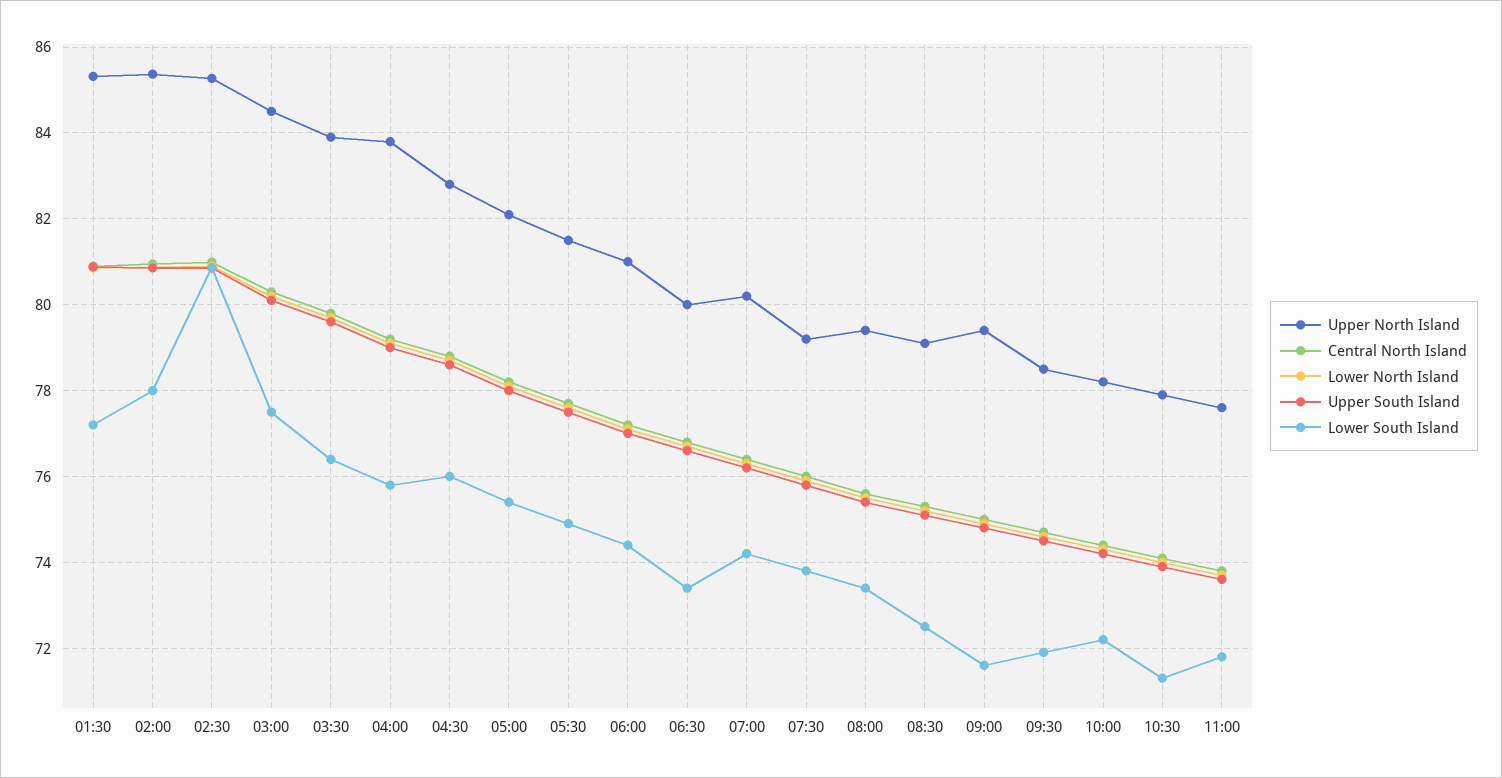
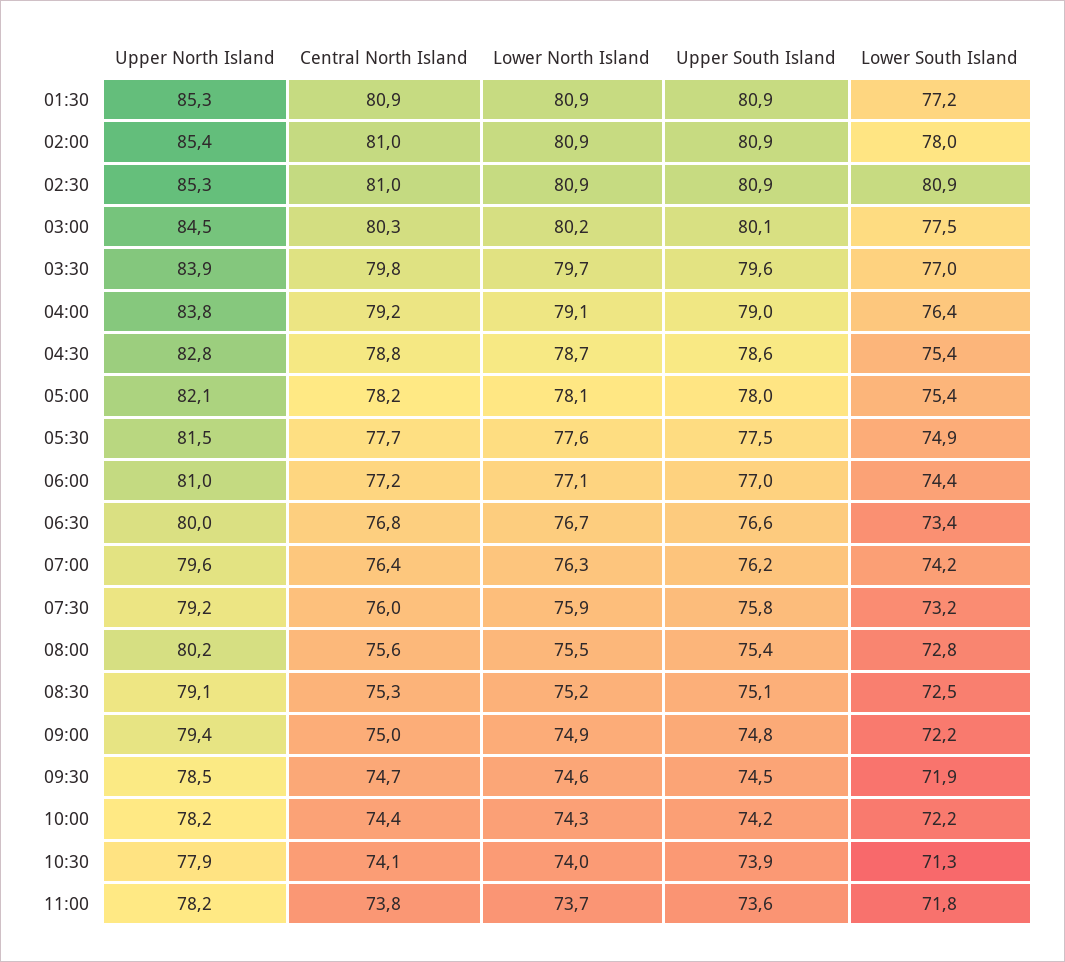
  {
    "Upper North Island": {
      "01:30": 85.3,
      "02:00": 85.4,
      "02:30": 85.3,
      "03:00": 84.5,
      "03:30": 83.9,
      "04:00": 83.8,
      "04:30": 82.8,
      "05:00": 82.1,
      "05:30": 81.5,
      "06:00": 81,
      "06:30": 80,
-     "07:00": 80.2,
+     "07:00": 79.6,
      "07:30": 79.2,
-     "08:00": 79.4,
+     "08:00": 80.2,
      "08:30": 79.1,
      "09:00": 79.4,
      "09:30": 78.5,
      "10:00": 78.2,
      "10:30": 77.9,
-     "11:00": 77.6
+     "11:00": 78.2
    },
    "Central North Island": {
      "01:30": 80.9,
      "02:00": 81,
      "02:30": 81,
      "03:00": 80.3,
      "03:30": 79.8,
      "04:00": 79.2,
      "04:30": 78.8,
      "05:00": 78.2,
      "05:30": 77.7,
      "06:00": 77.2,
      "06:30": 76.8,
      "07:00": 76.4,
      "07:30": 76,
      "08:00": 75.6,
      "08:30": 75.3,
      "09:00": 75,
      "09:30": 74.7,
      "10:00": 74.4,
      "10:30": 74.1,
      "11:00": 73.8
    },
    "Lower North Island": {
      "01:30": 80.9,
      "02:00": 80.9,
      "02:30": 80.9,
      "03:00": 80.2,
      "03:30": 79.7,
      "04:00": 79.1,
      "04:30": 78.7,
      "05:00": 78.1,
      "05:30": 77.6,
      "06:00": 77.1,
      "06:30": 76.7,
      "07:00": 76.3,
      "07:30": 75.9,
      "08:00": 75.5,
      "08:30": 75.2,
      "09:00": 74.9,
      "09:30": 74.6,
      "10:00": 74.3,
      "10:30": 74,
      "11:00": 73.7
    },
    "Upper South Island": {
      "01:30": 80.9,
      "02:00": 80.9,
      "02:30": 80.9,
      "03:00": 80.1,
      "03:30": 79.6,
      "04:00": 79,
      "04:30": 78.6,
      "05:00": 78,
      "05:30": 77.5,
      "06:00": 77,
      "06:30": 76.6,
      "07:00": 76.2,
      "07:30": 75.8,
      "08:00": 75.4,
      "08:30": 75.1,
      "09:00": 74.8,
      "09:30": 74.5,
      "10:00": 74.2,
      "10:30": 73.9,
      "11:00": 73.6
    },
    "Lower South Island": {
      "01:30": 77.2,
      "02:00": 78,
      "02:30": 80.9,
      "03:00": 77.5,
-     "03:30": 76.4,
+     "03:30": 77,
-     "04:00": 75.8,
+     "04:00": 76.4,
-     "04:30": 76,
+     "04:30": 75.4,
      "05:00": 75.4,
      "05:30": 74.9,
      "06:00": 74.4,
      "06:30": 73.4,
      "07:00": 74.2,
-     "07:30": 73.8,
+     "07:30": 73.2,
-     "08:00": 73.4,
+     "08:00": 72.8,
      "08:30": 72.5,
-     "09:00": 71.6,
+     "09:00": 72.2,
      "09:30": 71.9,
      "10:00": 72.2,
      "10:30": 71.3,
      "11:00": 71.8
    }
  }

